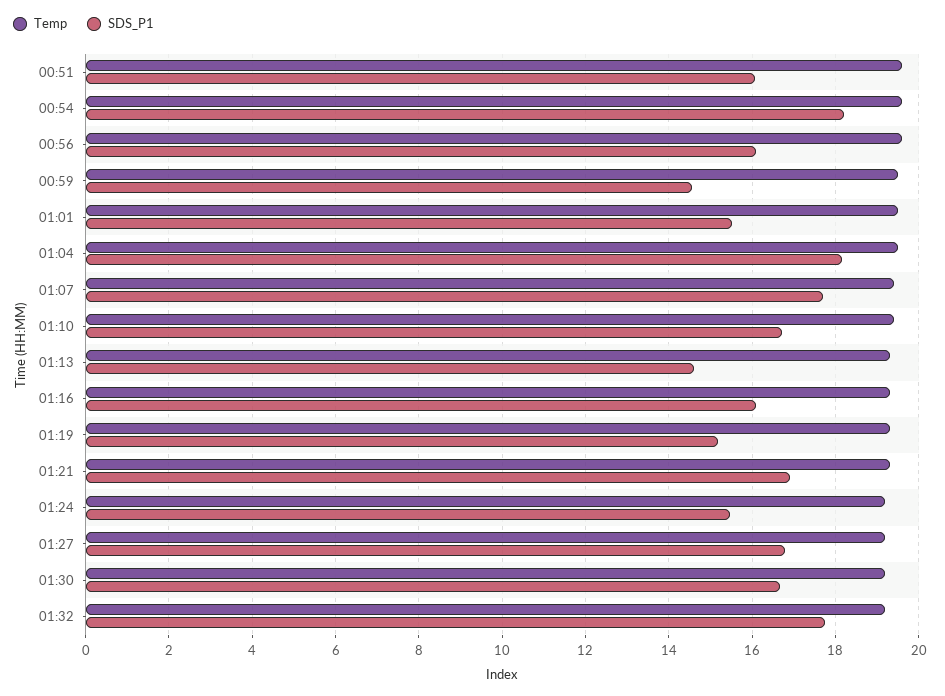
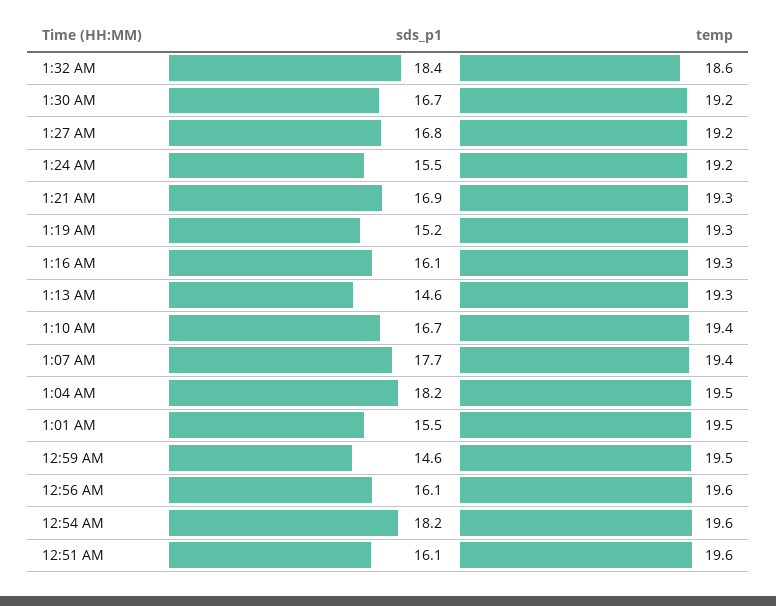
  {
    "Temp": {
      "00:51": 19.6,
      "00:54": 19.6,
      "00:56": 19.6,
      "00:59": 19.5,
      "01:01": 19.5,
      "01:04": 19.5,
      "01:07": 19.4,
      "01:10": 19.4,
      "01:13": 19.3,
      "01:16": 19.3,
      "01:19": 19.3,
      "01:21": 19.3,
      "01:24": 19.2,
      "01:27": 19.2,
      "01:30": 19.2,
-     "01:32": 19.2
+     "01:32": 18.6
    },
    "SDS_P1": {
      "00:51": 16.1,
      "00:54": 18.2,
      "00:56": 16.1,
      "00:59": 14.6,
      "01:01": 15.5,
      "01:04": 18.2,
      "01:07": 17.7,
      "01:10": 16.7,
      "01:13": 14.6,
      "01:16": 16.1,
      "01:19": 15.2,
      "01:21": 16.9,
      "01:24": 15.5,
      "01:27": 16.8,
      "01:30": 16.7,
-     "01:32": 17.8
+     "01:32": 18.4
    }
  }

